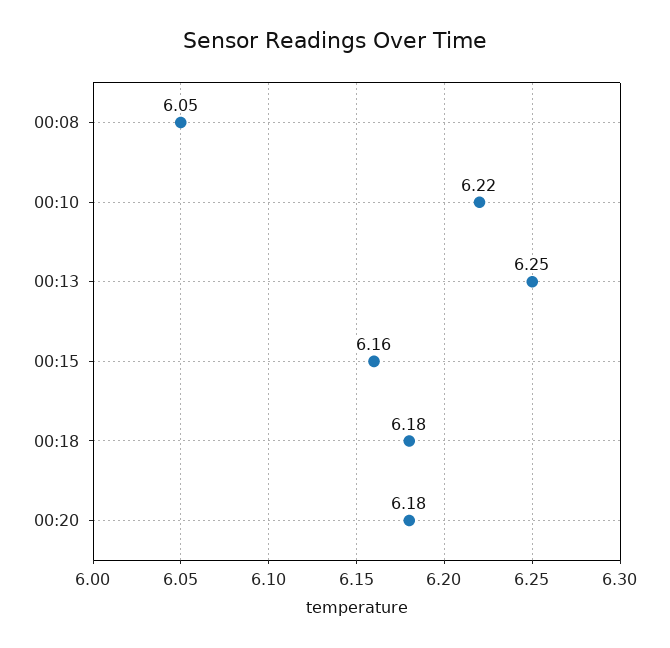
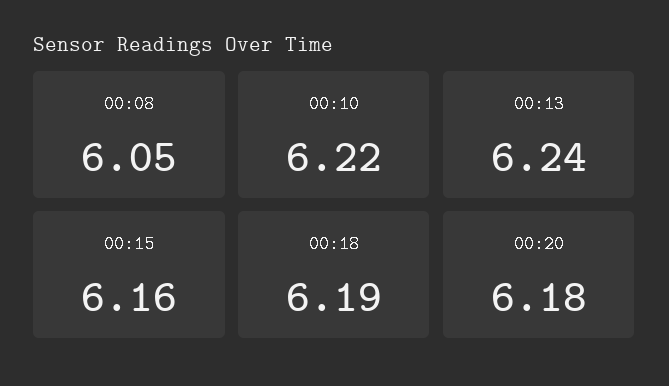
  {
    "00:08": 6.05,
    "00:10": 6.22,
-   "00:13": 6.25,
+   "00:13": 6.24,
    "00:15": 6.16,
-   "00:18": 6.18,
+   "00:18": 6.19,
    "00:20": 6.18
  }

